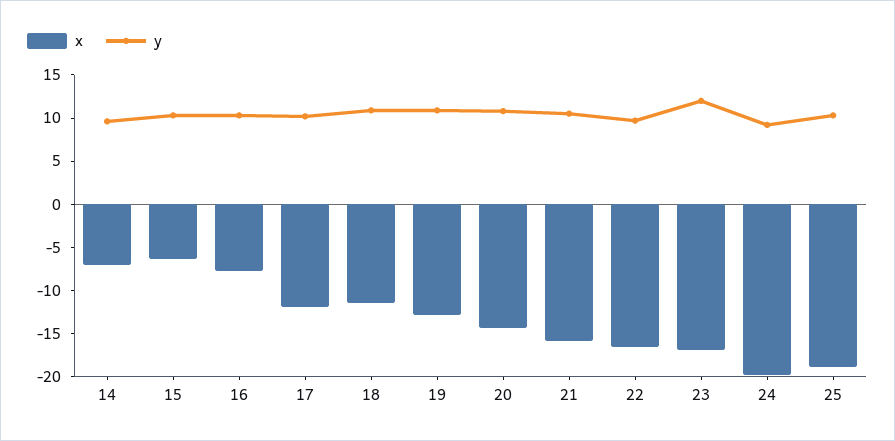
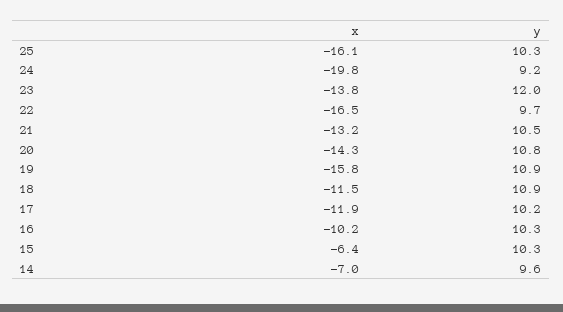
  {
    "x": {
      "14": -7,
      "15": -6.4,
-     "16": -8,
+     "16": -10.2,
      "17": -11.9,
      "18": -11.5,
-     "19": -13,
+     "19": -15.8,
      "20": -14.3,
-     "21": -16,
+     "21": -13.2,
      "22": -16.5,
-     "23": -17,
+     "23": -13.8,
      "24": -19.8,
-     "25": -19
+     "25": -16.1
    },
    "y": {
      "14": 9.6,
      "15": 10.3,
      "16": 10.3,
      "17": 10.2,
      "18": 10.9,
      "19": 10.9,
      "20": 10.8,
      "21": 10.5,
      "22": 9.7,
      "23": 12,
      "24": 9.2,
      "25": 10.3
    }
  }

